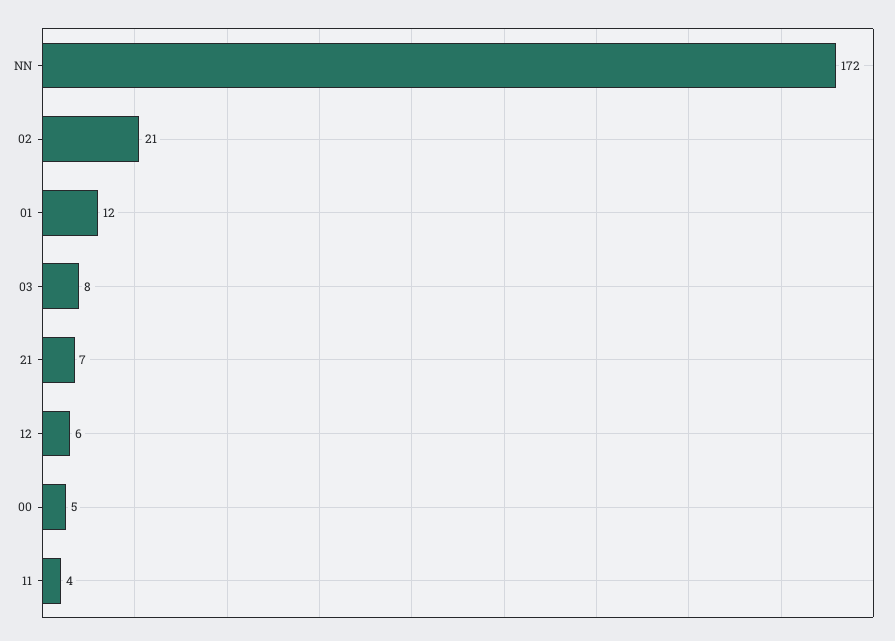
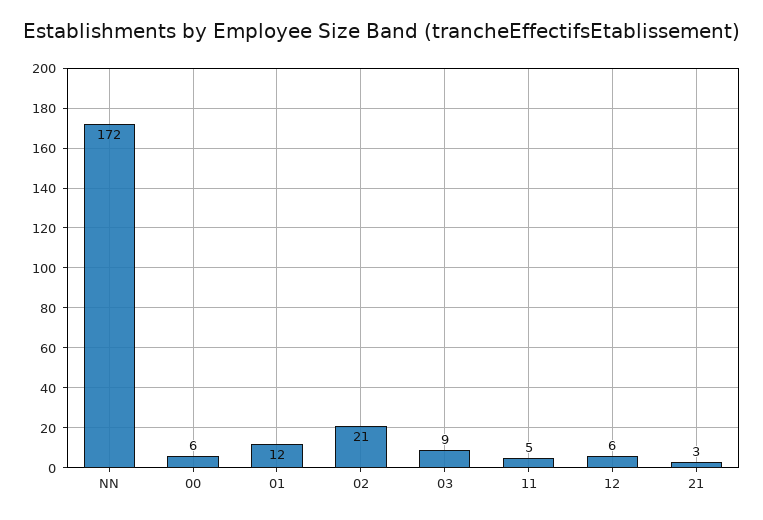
  {
    "NN": 172,
    "02": 21,
    "01": 12,
-   "03": 8,
+   "03": 9,
-   "21": 7,
+   "21": 3,
    "12": 6,
-   "00": 5,
+   "00": 6,
-   "11": 4
+   "11": 5
  }

